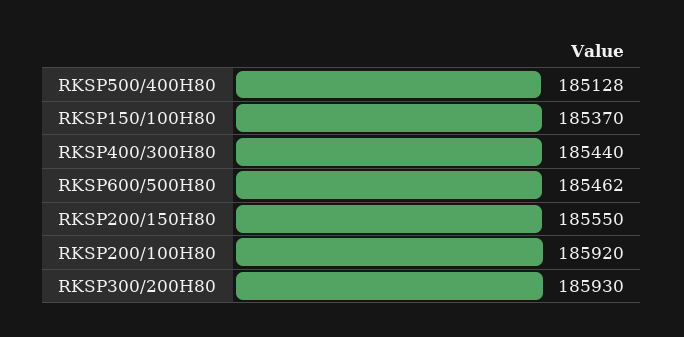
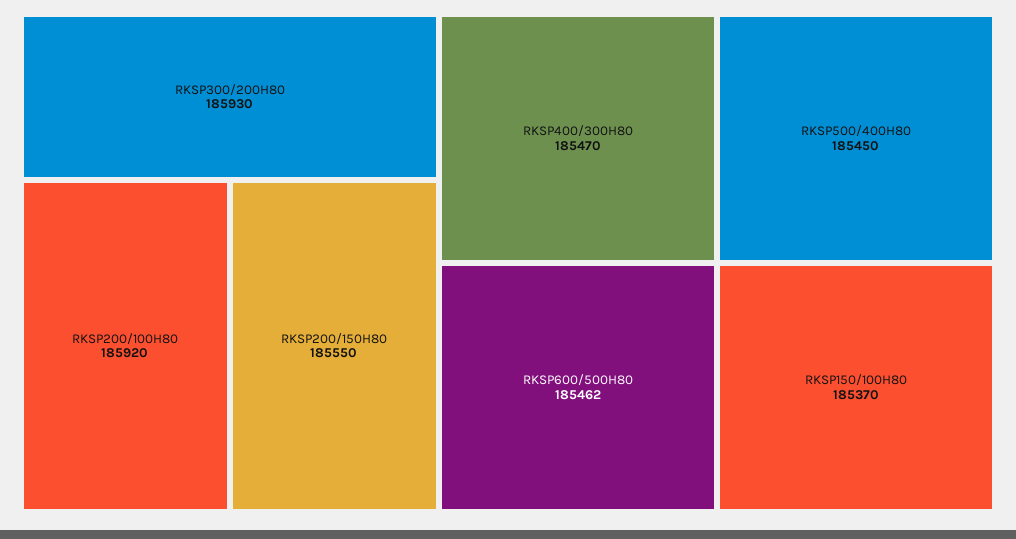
  {
-   "RKSP500/400H80": 185128,
+   "RKSP500/400H80": 185450,
    "RKSP150/100H80": 185370,
-   "RKSP400/300H80": 185440,
+   "RKSP400/300H80": 185470,
    "RKSP600/500H80": 185462,
    "RKSP200/150H80": 185550,
    "RKSP200/100H80": 185920,
    "RKSP300/200H80": 185930
  }

